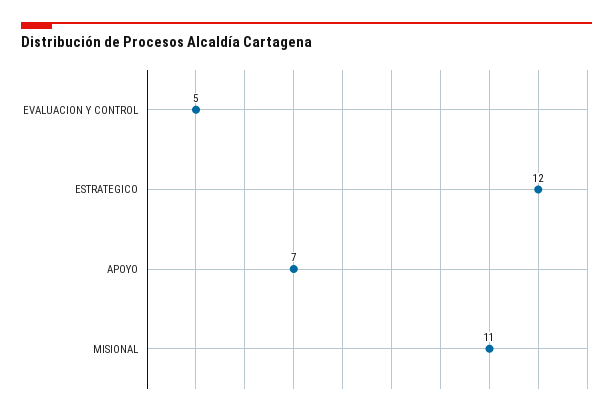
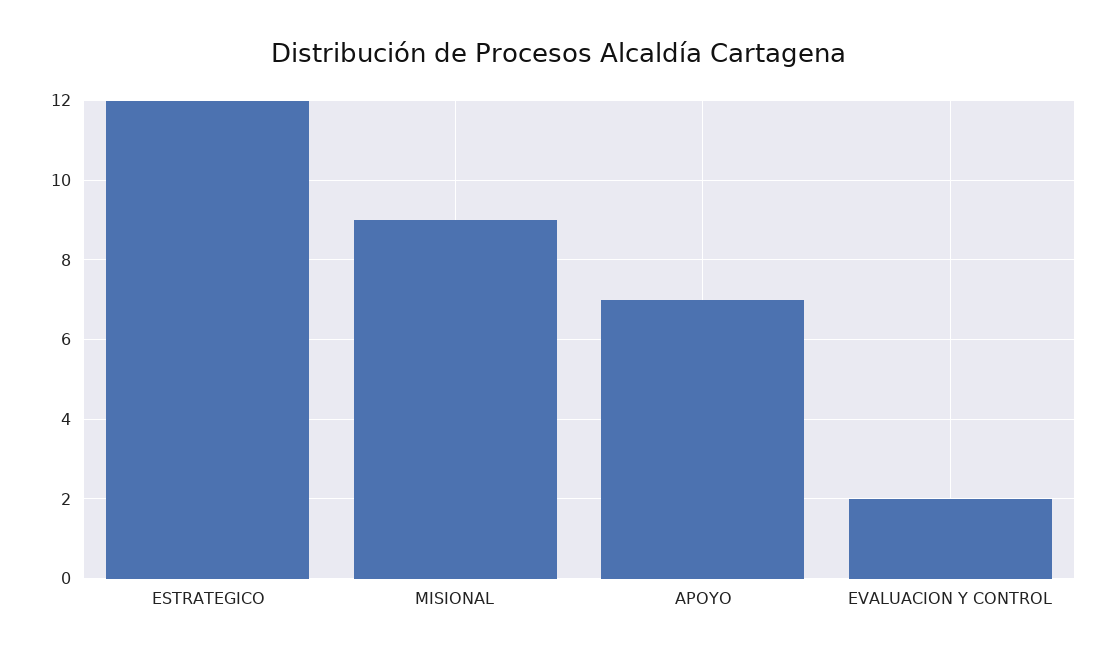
  {
-   "EVALUACION Y CONTROL": 5,
+   "EVALUACION Y CONTROL": 2,
    "ESTRATEGICO": 12,
    "APOYO": 7,
-   "MISIONAL": 11
+   "MISIONAL": 9
  }

